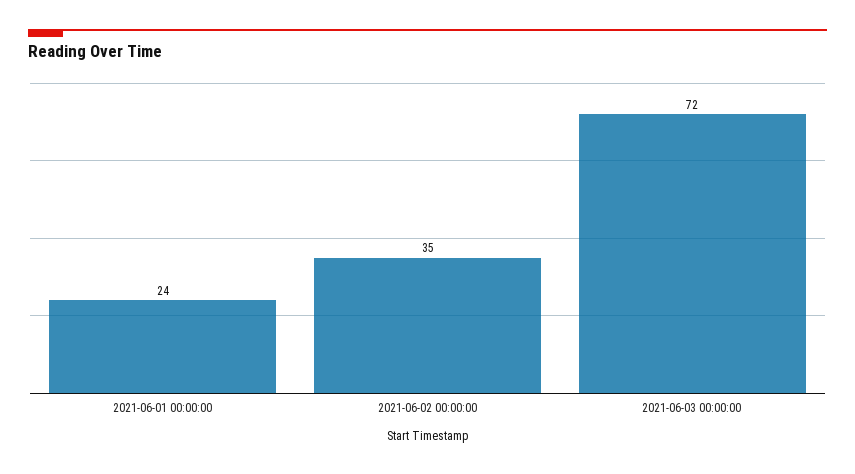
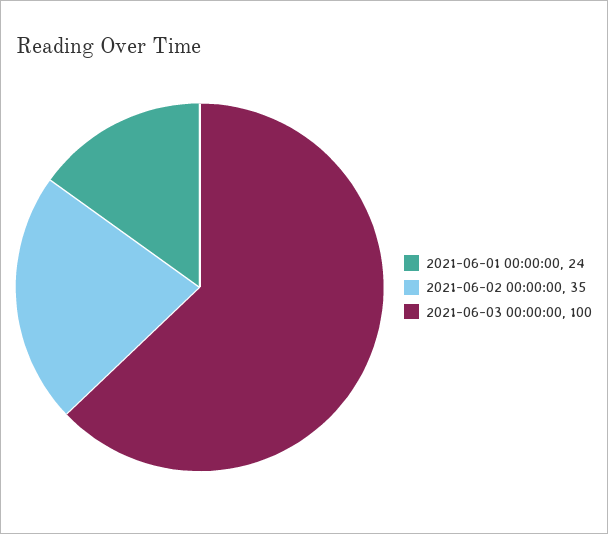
  {
    "2021-06-01 00:00:00": 24,
    "2021-06-02 00:00:00": 35,
-   "2021-06-03 00:00:00": 72
+   "2021-06-03 00:00:00": 100
  }

